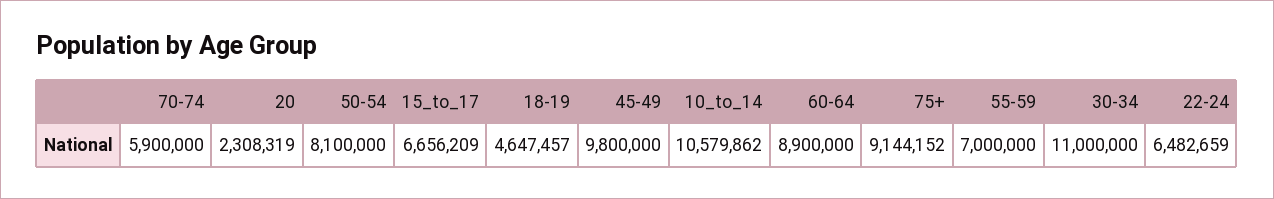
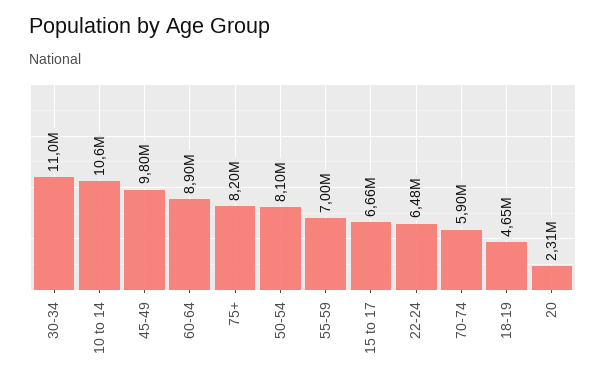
  {
    "70-74": 5900000,
    "20": 2308319,
    "50-54": 8100000,
    "15_to_17": 6656209,
    "18-19": 4647457,
    "45-49": 9800000,
    "10_to_14": 10579862,
    "60-64": 8900000,
-   "75+": 9144152,
+   "75+": 8200000,
    "55-59": 7000000,
    "30-34": 11000000,
    "22-24": 6482659
  }

